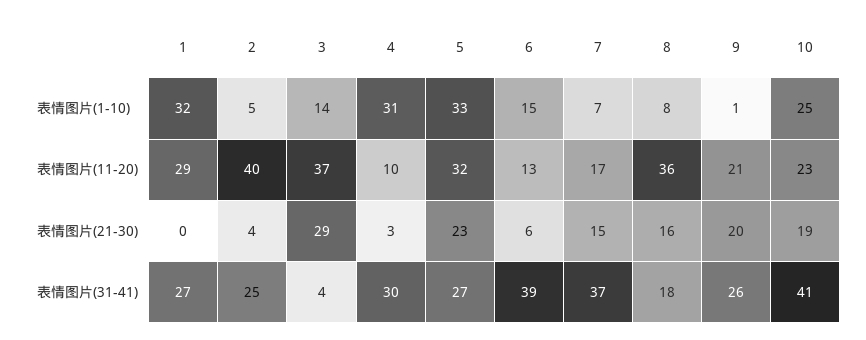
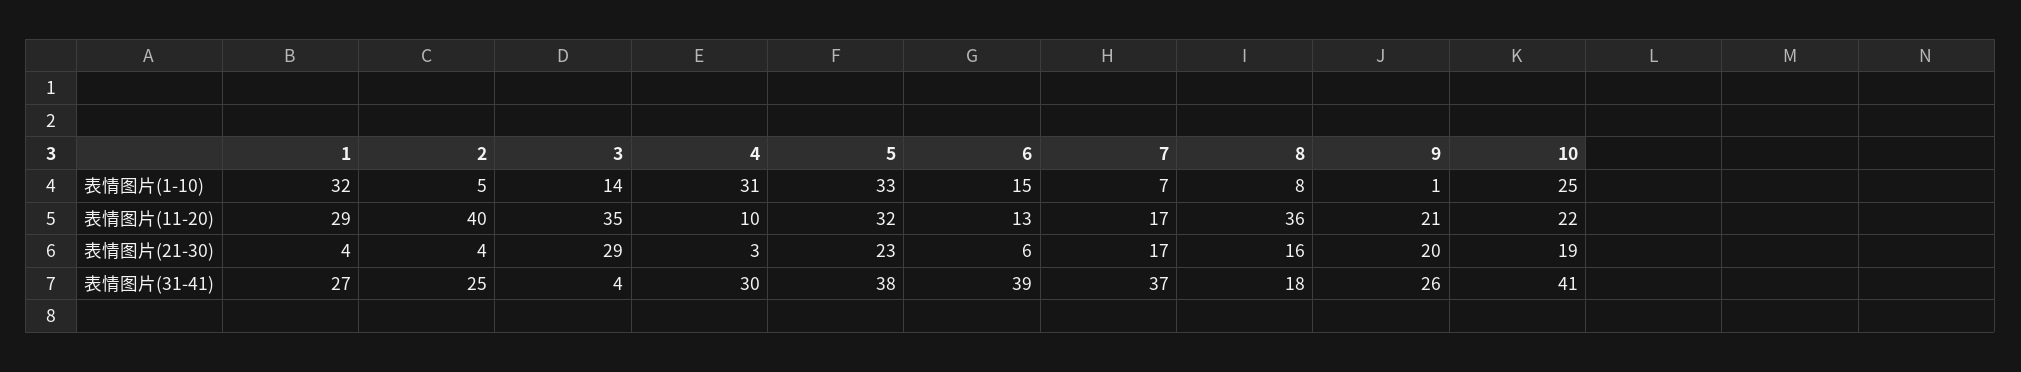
  {
    "1": {
      "表情图片(1-10)": 32,
      "表情图片(11-20)": 29,
-     "表情图片(21-30)": 0,
+     "表情图片(21-30)": 4,
      "表情图片(31-41)": 27
    },
    "2": {
      "表情图片(1-10)": 5,
      "表情图片(11-20)": 40,
      "表情图片(21-30)": 4,
      "表情图片(31-41)": 25
    },
    "3": {
      "表情图片(1-10)": 14,
-     "表情图片(11-20)": 37,
+     "表情图片(11-20)": 35,
      "表情图片(21-30)": 29,
      "表情图片(31-41)": 4
    },
    "4": {
      "表情图片(1-10)": 31,
      "表情图片(11-20)": 10,
      "表情图片(21-30)": 3,
      "表情图片(31-41)": 30
    },
    "5": {
      "表情图片(1-10)": 33,
      "表情图片(11-20)": 32,
      "表情图片(21-30)": 23,
-     "表情图片(31-41)": 27
+     "表情图片(31-41)": 38
    },
    "6": {
      "表情图片(1-10)": 15,
      "表情图片(11-20)": 13,
      "表情图片(21-30)": 6,
      "表情图片(31-41)": 39
    },
    "7": {
      "表情图片(1-10)": 7,
      "表情图片(11-20)": 17,
-     "表情图片(21-30)": 15,
+     "表情图片(21-30)": 17,
      "表情图片(31-41)": 37
    },
    "8": {
      "表情图片(1-10)": 8,
      "表情图片(11-20)": 36,
      "表情图片(21-30)": 16,
      "表情图片(31-41)": 18
    },
    "9": {
      "表情图片(1-10)": 1,
      "表情图片(11-20)": 21,
      "表情图片(21-30)": 20,
      "表情图片(31-41)": 26
    },
    "10": {
      "表情图片(1-10)": 25,
-     "表情图片(11-20)": 23,
+     "表情图片(11-20)": 22,
      "表情图片(21-30)": 19,
      "表情图片(31-41)": 41
    }
  }

